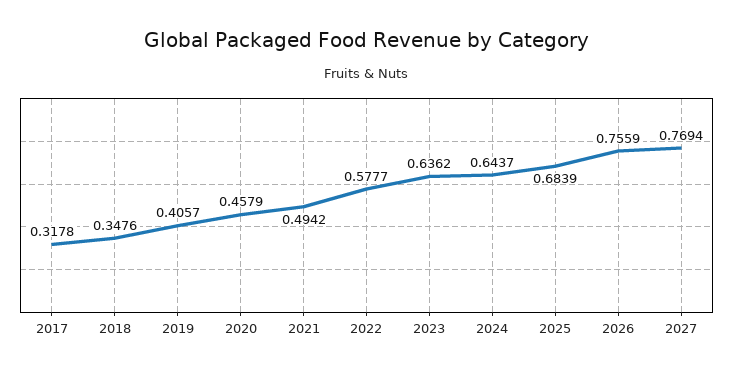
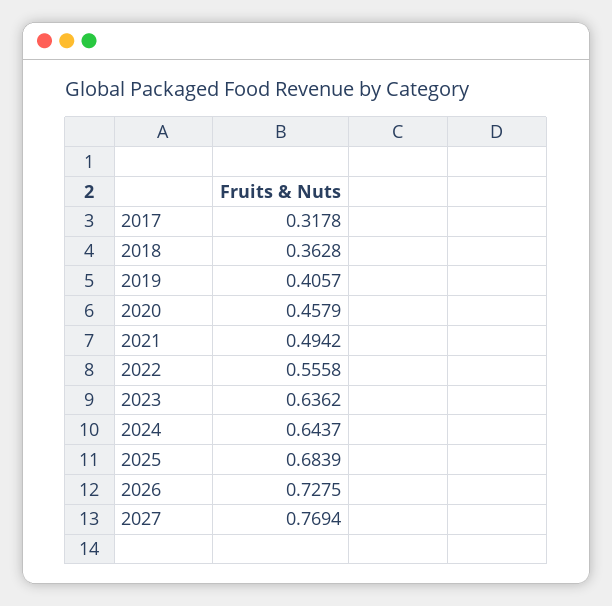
  {
    "2017": 0.3178,
-   "2018": 0.3476,
+   "2018": 0.3628,
    "2019": 0.4057,
    "2020": 0.4579,
    "2021": 0.4942,
-   "2022": 0.5777,
+   "2022": 0.5558,
    "2023": 0.6362,
    "2024": 0.6437,
    "2025": 0.6839,
-   "2026": 0.7559,
+   "2026": 0.7275,
    "2027": 0.7694
  }

